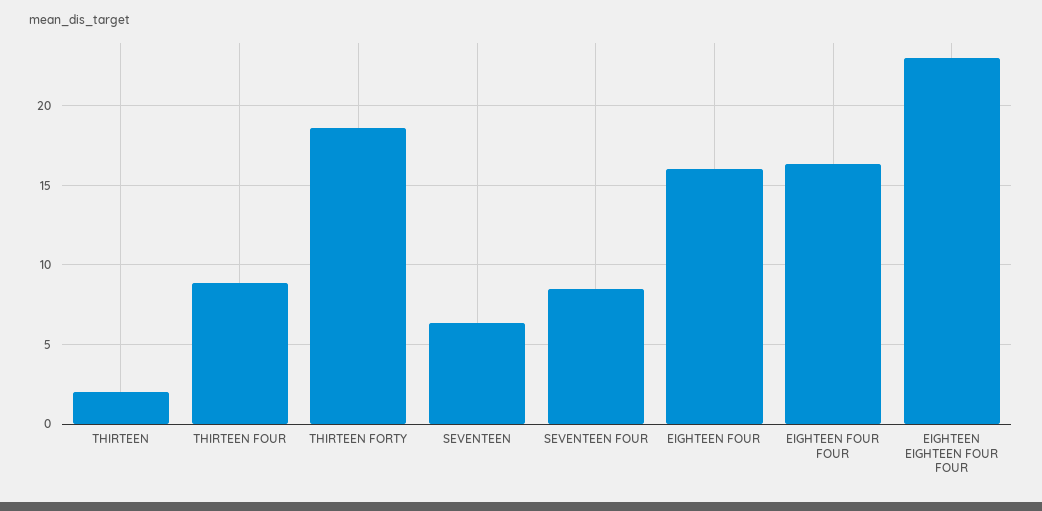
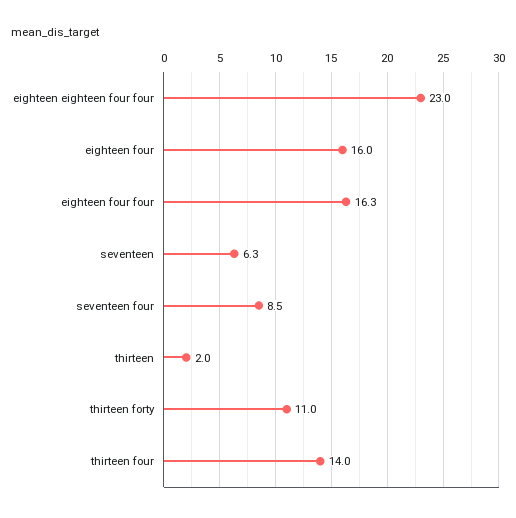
  {
    "THIRTEEN": 2,
-   "THIRTEEN FOUR": 9,
+   "THIRTEEN FOUR": 14,
-   "THIRTEEN FORTY": 18.5,
+   "THIRTEEN FORTY": 11,
    "SEVENTEEN": 6.3,
    "SEVENTEEN FOUR": 8.5,
    "EIGHTEEN FOUR": 16,
    "EIGHTEEN FOUR FOUR": 16.3,
    "EIGHTEEN EIGHTEEN FOUR FOUR": 23
  }

